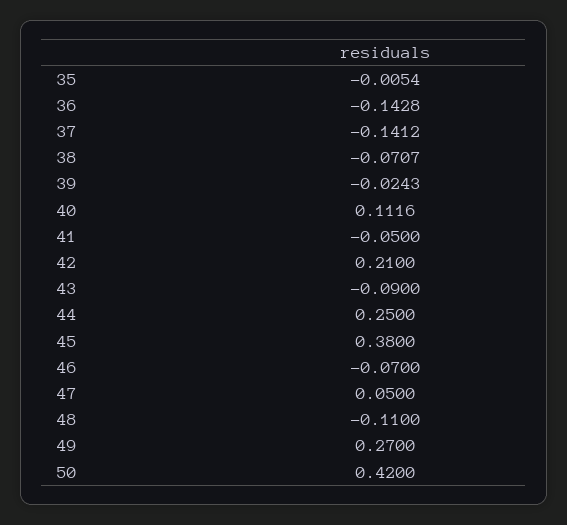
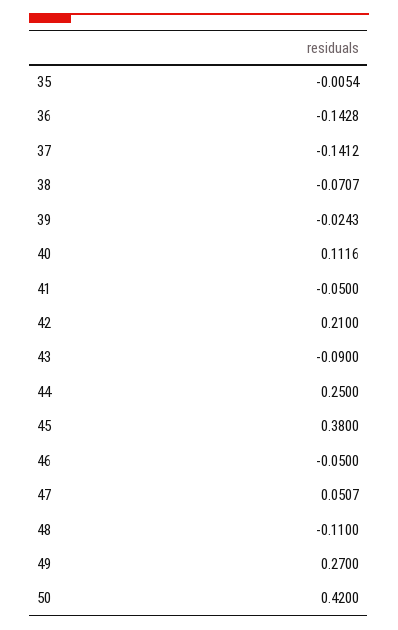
  {
    "35": -0.0054,
    "36": -0.1428,
    "37": -0.1412,
    "38": -0.0707,
    "39": -0.0243,
    "40": 0.1116,
    "41": -0.05,
    "42": 0.21,
    "43": -0.09,
    "44": 0.25,
    "45": 0.38,
-   "46": -0.07,
+   "46": -0.05,
-   "47": 0.05,
+   "47": 0.0507,
    "48": -0.11,
    "49": 0.27,
    "50": 0.42
  }

